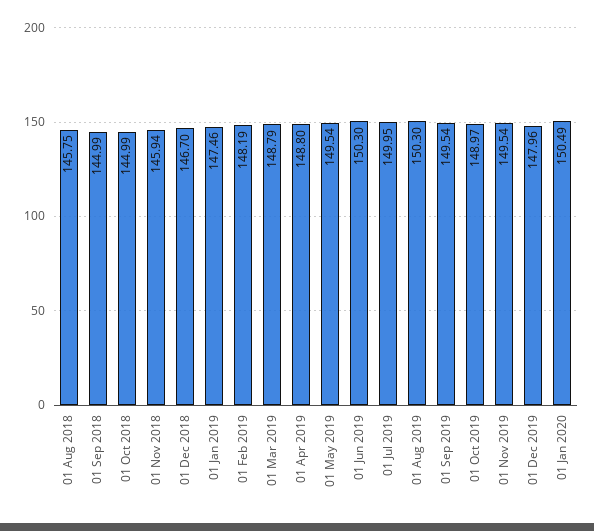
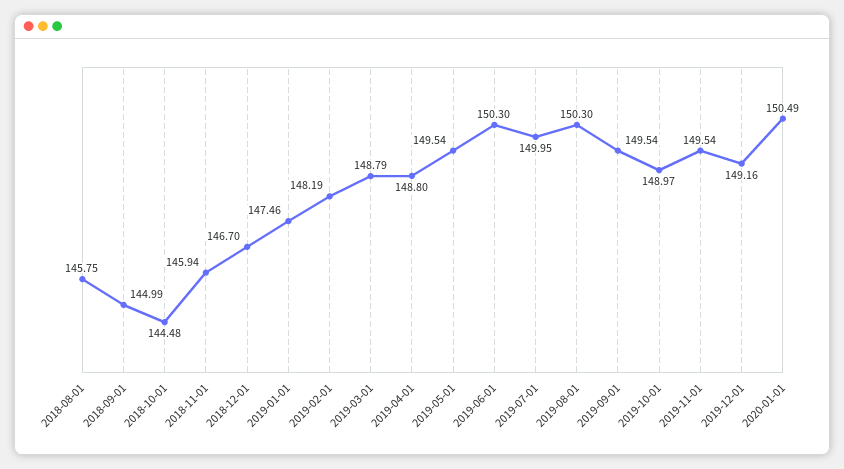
  {
    "01 Aug 2018": 145.75,
    "01 Sep 2018": 144.99,
-   "01 Oct 2018": 144.99,
+   "01 Oct 2018": 144.48,
    "01 Nov 2018": 145.94,
    "01 Dec 2018": 146.7,
    "01 Jan 2019": 147.46,
    "01 Feb 2019": 148.19,
    "01 Mar 2019": 148.79,
    "01 Apr 2019": 148.8,
    "01 May 2019": 149.54,
    "01 Jun 2019": 150.3,
    "01 Jul 2019": 149.95,
    "01 Aug 2019": 150.3,
    "01 Sep 2019": 149.54,
    "01 Oct 2019": 148.97,
    "01 Nov 2019": 149.54,
-   "01 Dec 2019": 147.96,
+   "01 Dec 2019": 149.16,
    "01 Jan 2020": 150.49
  }

